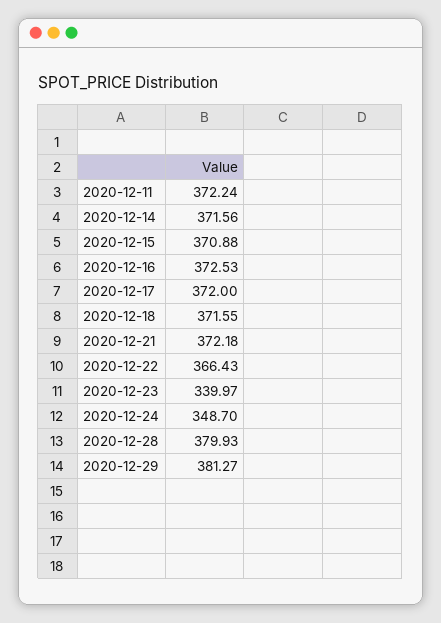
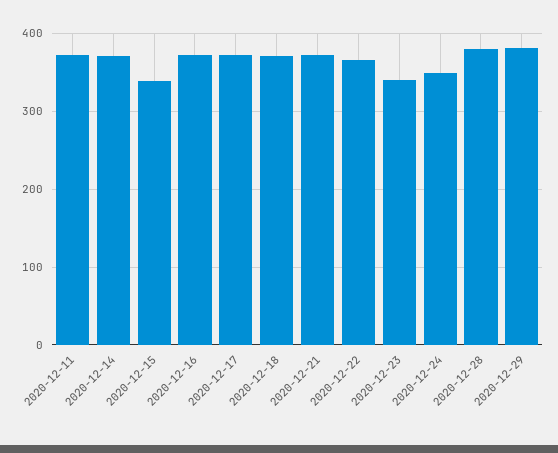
  {
    "2020-12-11": 372.24,
    "2020-12-14": 371.56,
-   "2020-12-15": 370.88,
+   "2020-12-15": 340,
    "2020-12-16": 372.53,
    "2020-12-17": 372,
    "2020-12-18": 371.55,
    "2020-12-21": 372.18,
    "2020-12-22": 366.43,
    "2020-12-23": 339.97,
    "2020-12-24": 348.7,
    "2020-12-28": 379.93,
    "2020-12-29": 381.27
  }

